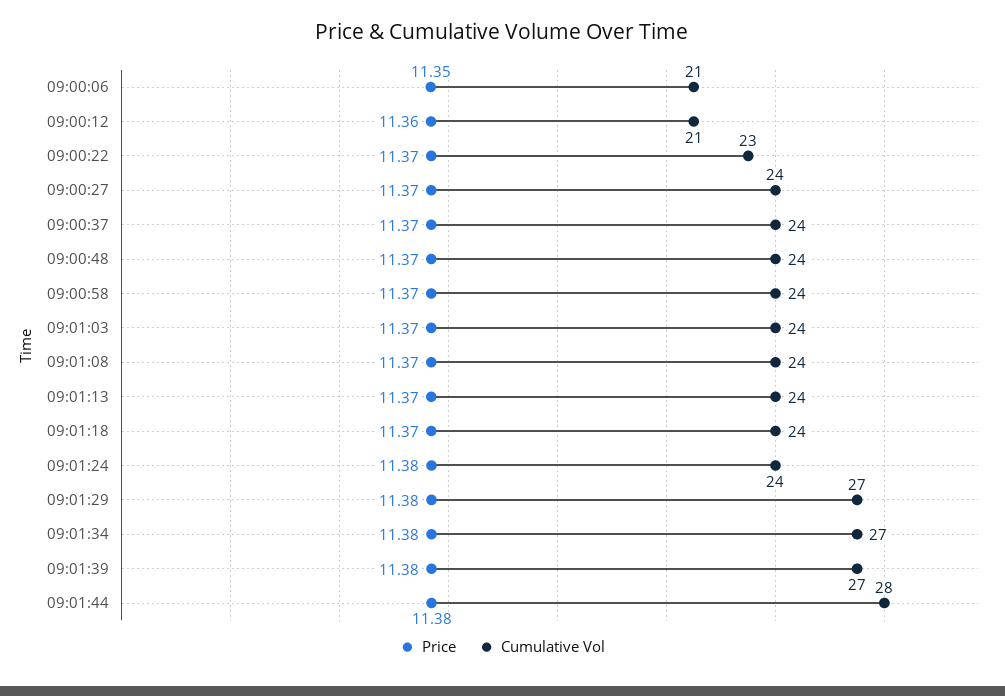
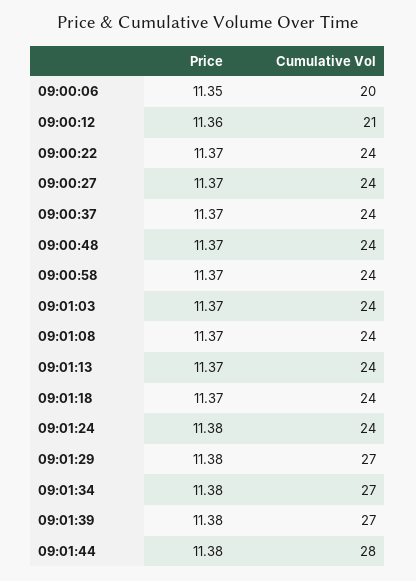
  {
    "Price": {
      "09:00:06": 11.35,
      "09:00:12": 11.36,
      "09:00:22": 11.37,
      "09:00:27": 11.37,
      "09:00:37": 11.37,
      "09:00:48": 11.37,
      "09:00:58": 11.37,
      "09:01:03": 11.37,
      "09:01:08": 11.37,
      "09:01:13": 11.37,
      "09:01:18": 11.37,
      "09:01:24": 11.38,
      "09:01:29": 11.38,
      "09:01:34": 11.38,
      "09:01:39": 11.38,
      "09:01:44": 11.38
    },
    "Cumulative Vol": {
-     "09:00:06": 21,
+     "09:00:06": 20,
      "09:00:12": 21,
-     "09:00:22": 23,
+     "09:00:22": 24,
      "09:00:27": 24,
      "09:00:37": 24,
      "09:00:48": 24,
      "09:00:58": 24,
      "09:01:03": 24,
      "09:01:08": 24,
      "09:01:13": 24,
      "09:01:18": 24,
      "09:01:24": 24,
      "09:01:29": 27,
      "09:01:34": 27,
      "09:01:39": 27,
      "09:01:44": 28
    }
  }

